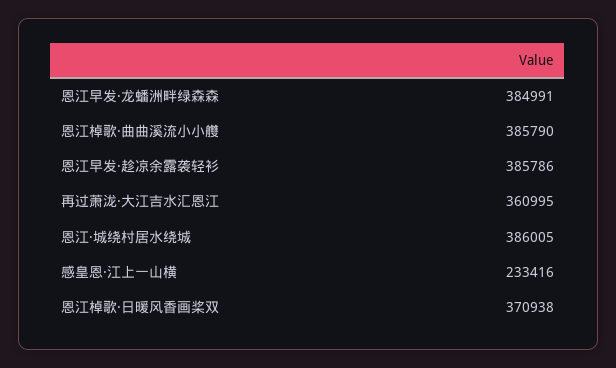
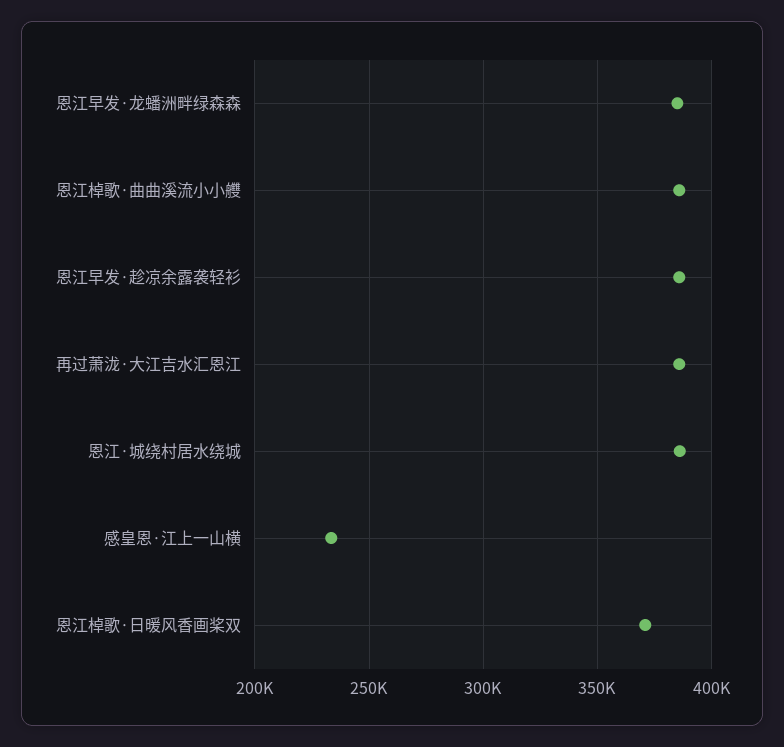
  {
    "恩江早发·龙蟠洲畔绿森森": 384991,
    "恩江棹歌·曲曲溪流小小艭": 385790,
    "恩江早发·趁凉余露袭轻衫": 385786,
-   "再过萧泷·大江吉水汇恩江": 360995,
+   "再过萧泷·大江吉水汇恩江": 385000,
    "恩江·城绕村居水绕城": 386005,
    "感皇恩·江上一山横": 233416,
    "恩江棹歌·日暖风香画桨双": 370938
  }

